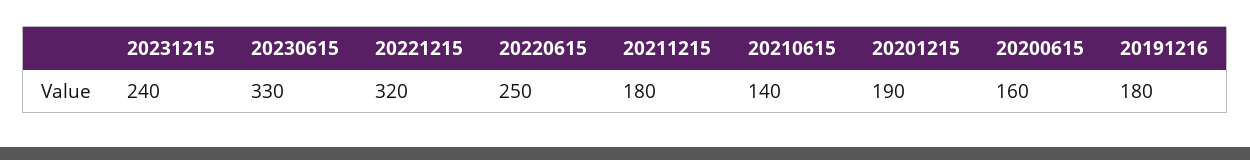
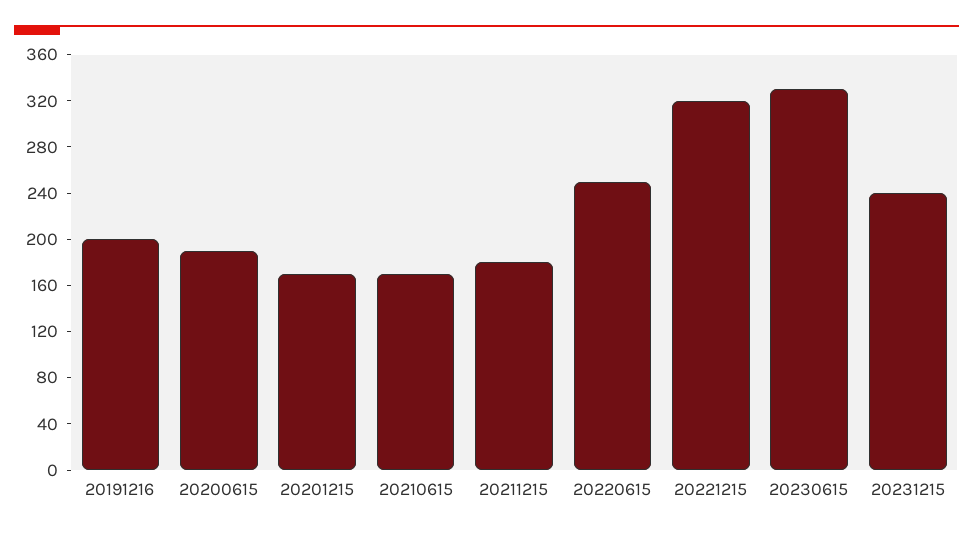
  {
    "20231215": 240,
    "20230615": 330,
    "20221215": 320,
    "20220615": 250,
    "20211215": 180,
-   "20210615": 140,
+   "20210615": 170,
-   "20201215": 190,
+   "20201215": 170,
-   "20200615": 160,
+   "20200615": 190,
-   "20191216": 180
+   "20191216": 200
  }

